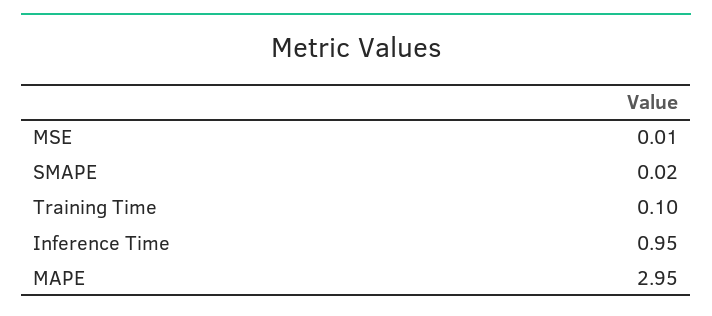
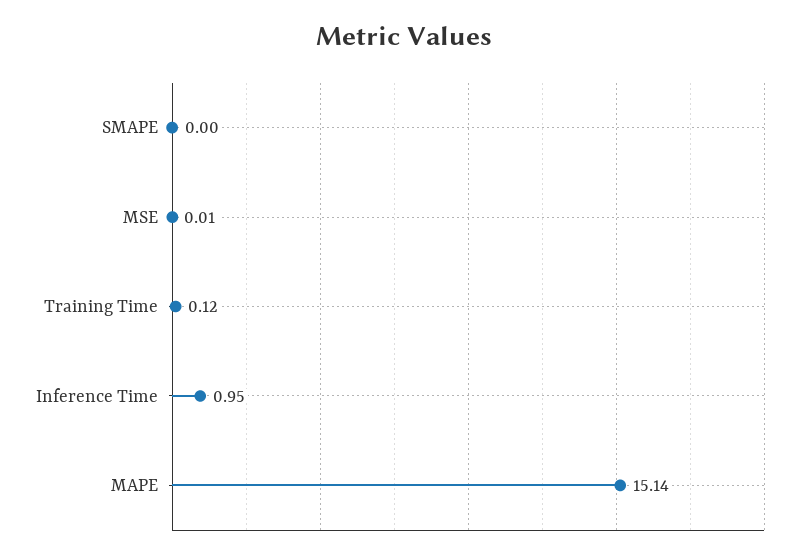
  {
    "MSE": 0.01,
-   "SMAPE": 0.02,
+   "SMAPE": 0,
-   "Training Time": 0.1,
+   "Training Time": 0.12,
    "Inference Time": 0.95,
-   "MAPE": 2.95
+   "MAPE": 15.14
  }

